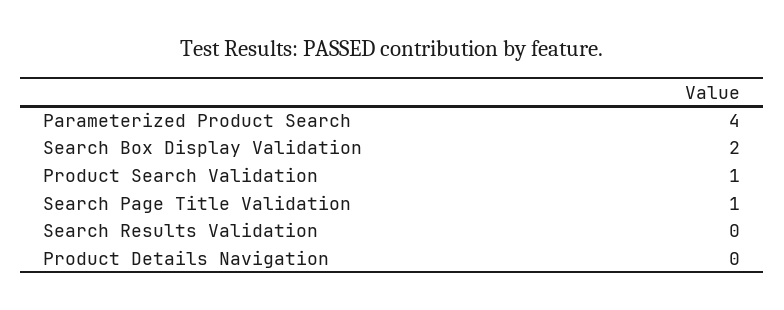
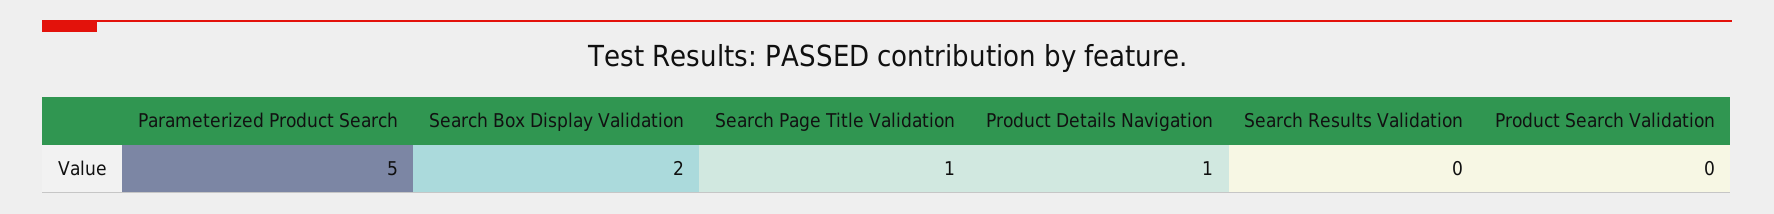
  {
-   "Parameterized Product Search": 4,
+   "Parameterized Product Search": 5,
    "Search Box Display Validation": 2,
-   "Product Search Validation": 1,
+   "Product Search Validation": 0,
    "Search Page Title Validation": 1,
    "Search Results Validation": 0,
-   "Product Details Navigation": 0
+   "Product Details Navigation": 1
  }

